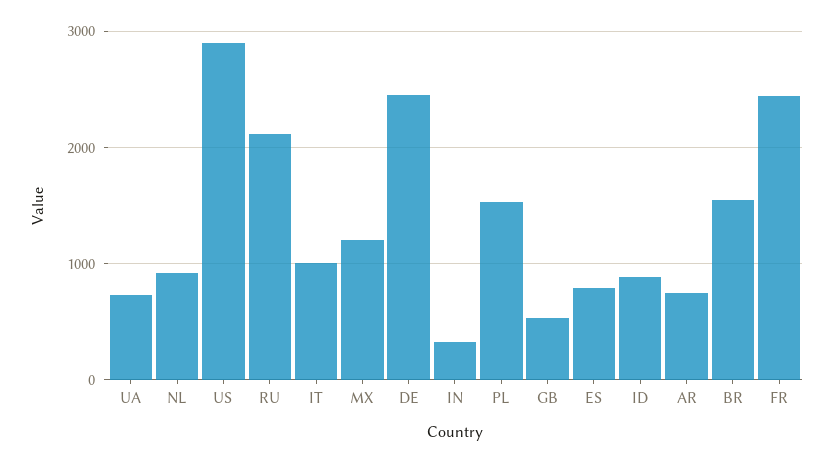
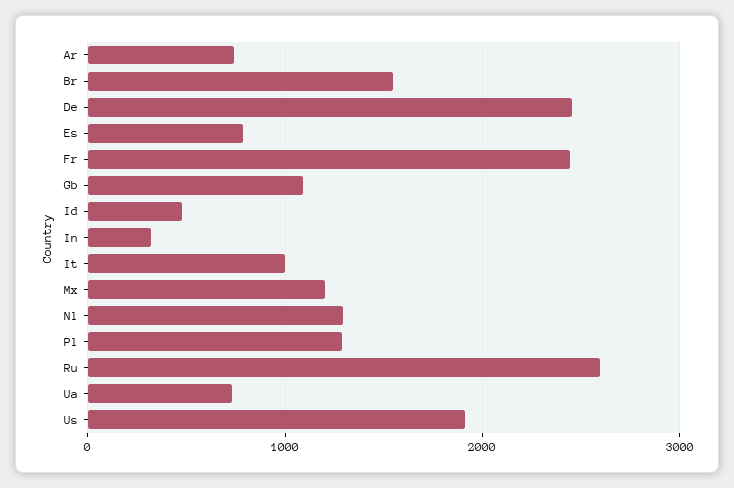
  {
    "UA": 700,
-   "NL": 900,
+   "NL": 1300,
-   "US": 2900,
+   "US": 1900,
-   "RU": 2100,
+   "RU": 2600,
    "IT": 1000,
    "MX": 1200,
    "DE": 2500,
    "IN": 300,
-   "PL": 1500,
+   "PL": 1300,
-   "GB": 500,
+   "GB": 1100,
    "ES": 800,
-   "ID": 900,
+   "ID": 500,
    "AR": 700,
    "BR": 1500,
    "FR": 2400
  }

